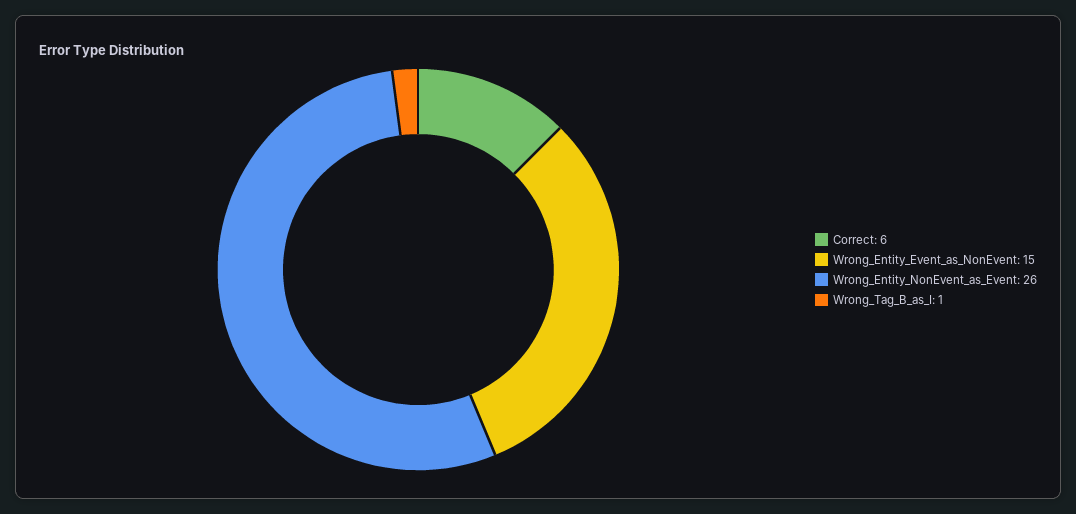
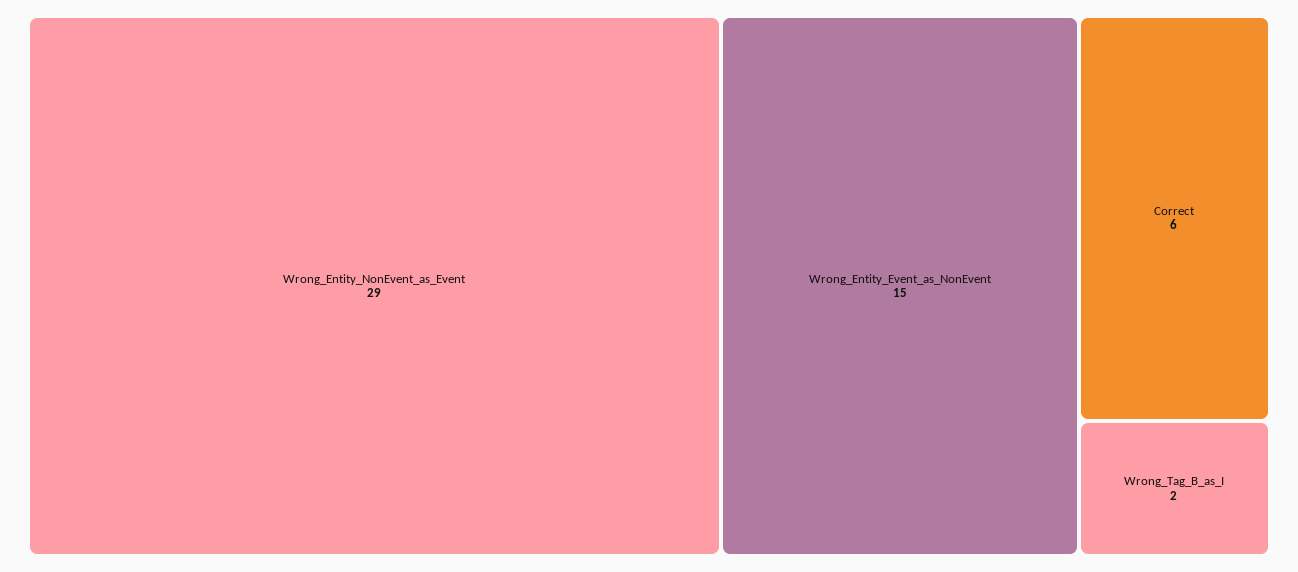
  {
    "Correct": 6,
    "Wrong_Entity_Event_as_NonEvent": 15,
-   "Wrong_Entity_NonEvent_as_Event": 26,
+   "Wrong_Entity_NonEvent_as_Event": 29,
-   "Wrong_Tag_B_as_I": 1
+   "Wrong_Tag_B_as_I": 2
  }

